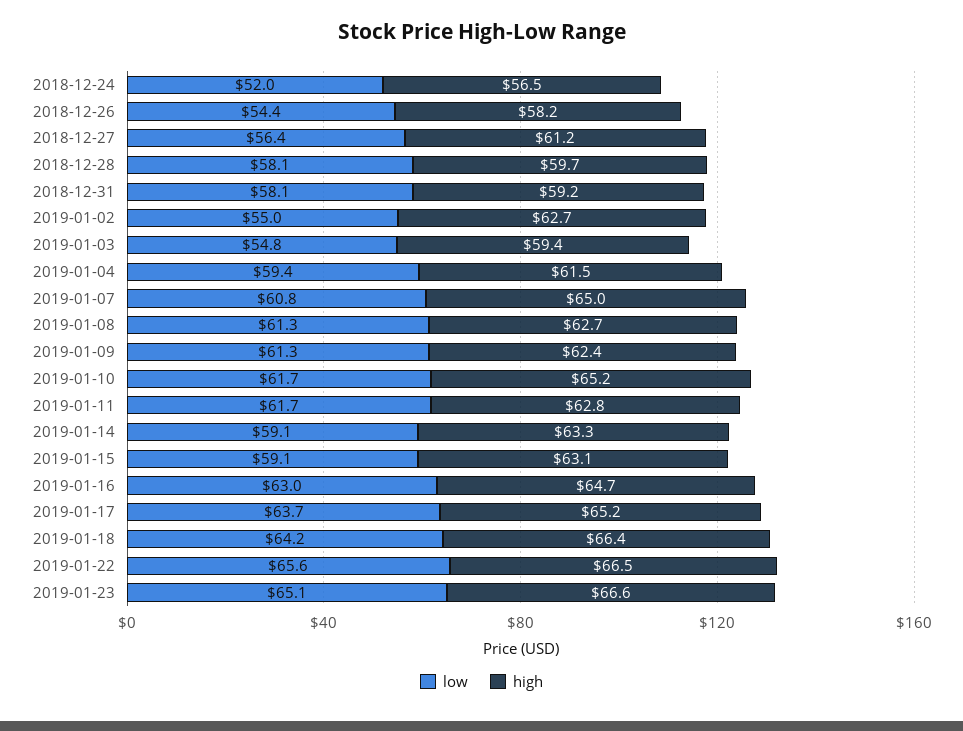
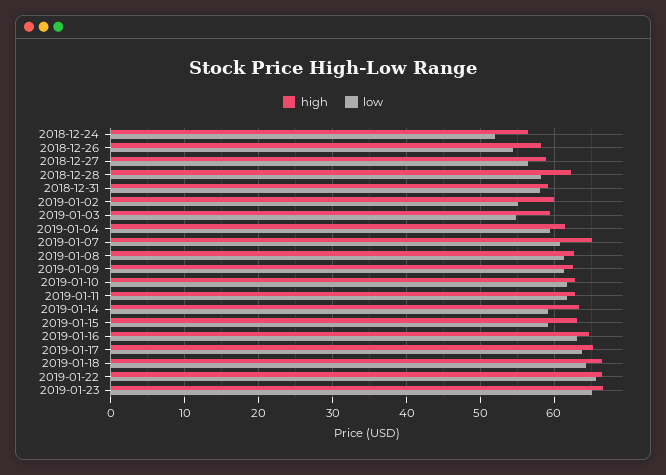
  {
    "low": {
      "2018-12-24": 52,
      "2018-12-26": 54.4,
      "2018-12-27": 56.4,
      "2018-12-28": 58.1,
      "2018-12-31": 58.1,
      "2019-01-02": 55,
      "2019-01-03": 54.8,
      "2019-01-04": 59.4,
      "2019-01-07": 60.8,
      "2019-01-08": 61.3,
      "2019-01-09": 61.3,
      "2019-01-10": 61.7,
      "2019-01-11": 61.7,
      "2019-01-14": 59.1,
      "2019-01-15": 59.1,
      "2019-01-16": 63,
      "2019-01-17": 63.7,
      "2019-01-18": 64.2,
      "2019-01-22": 65.6,
      "2019-01-23": 65.1
    },
    "high": {
      "2018-12-24": 56.5,
      "2018-12-26": 58.2,
-     "2018-12-27": 61.2,
+     "2018-12-27": 59,
-     "2018-12-28": 59.7,
+     "2018-12-28": 62,
      "2018-12-31": 59.2,
-     "2019-01-02": 62.7,
+     "2019-01-02": 60,
      "2019-01-03": 59.4,
      "2019-01-04": 61.5,
      "2019-01-07": 65,
      "2019-01-08": 62.7,
      "2019-01-09": 62.4,
-     "2019-01-10": 65.2,
+     "2019-01-10": 63,
      "2019-01-11": 62.8,
      "2019-01-14": 63.3,
      "2019-01-15": 63.1,
      "2019-01-16": 64.7,
      "2019-01-17": 65.2,
      "2019-01-18": 66.4,
      "2019-01-22": 66.5,
      "2019-01-23": 66.6
    }
  }

